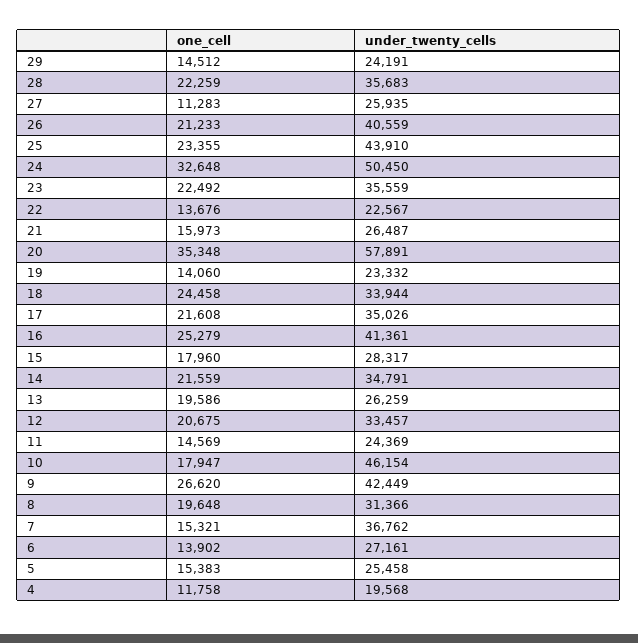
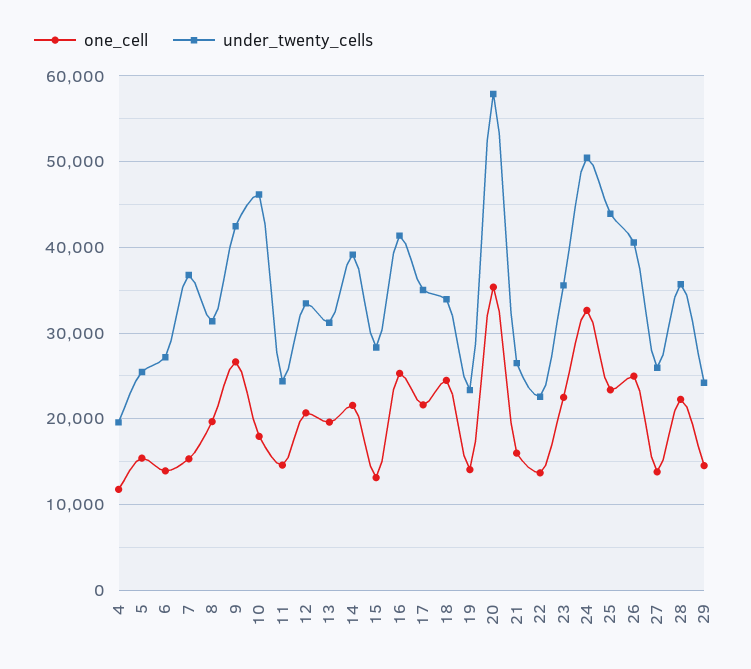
  {
    "one_cell": {
      "29": 14512,
      "28": 22259,
-     "27": 11283,
+     "27": 14000,
-     "26": 21233,
+     "26": 25000,
      "25": 23355,
      "24": 32648,
      "23": 22492,
      "22": 13676,
      "21": 15973,
      "20": 35348,
      "19": 14060,
      "18": 24458,
      "17": 21608,
      "16": 25279,
-     "15": 17960,
+     "15": 13000,
      "14": 21559,
      "13": 19586,
      "12": 20675,
      "11": 14569,
      "10": 17947,
      "9": 26620,
      "8": 19648,
      "7": 15321,
      "6": 13902,
      "5": 15383,
      "4": 11758
    },
    "under_twenty_cells": {
      "29": 24191,
      "28": 35683,
      "27": 25935,
      "26": 40559,
      "25": 43910,
      "24": 50450,
      "23": 35559,
      "22": 22567,
      "21": 26487,
      "20": 57891,
      "19": 23332,
      "18": 33944,
      "17": 35026,
      "16": 41361,
      "15": 28317,
-     "14": 34791,
+     "14": 39000,
-     "13": 26259,
+     "13": 31000,
      "12": 33457,
      "11": 24369,
      "10": 46154,
      "9": 42449,
      "8": 31366,
      "7": 36762,
      "6": 27161,
      "5": 25458,
      "4": 19568
    }
  }

